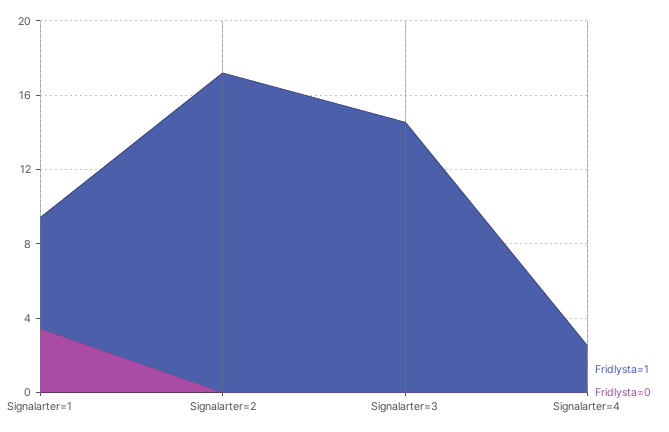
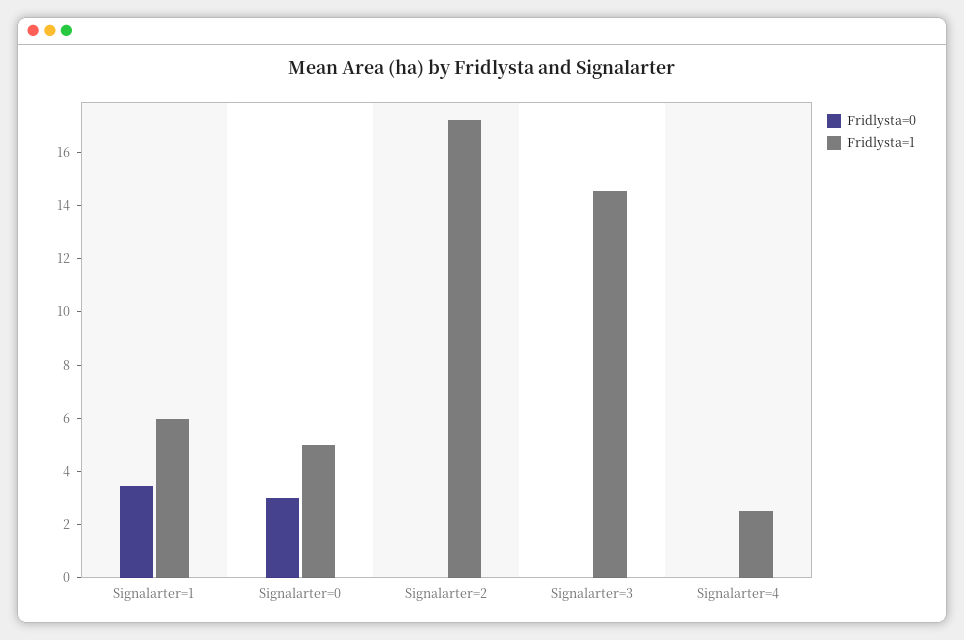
  {
    "Fridlysta=1": {
      "Signalarter=1": 6,
      "Signalarter=2": 17,
      "Signalarter=3": 14.5,
-     "Signalarter=4": 2.5
+     "Signalarter=4": 2.5,
+     "Signalarter=0": 5
    },
    "Fridlysta=0": {
      "Signalarter=1": 3.5,
      "Signalarter=2": 0,
      "Signalarter=3": 0,
-     "Signalarter=4": 0
+     "Signalarter=4": 0,
+     "Signalarter=0": 3
    }
  }

